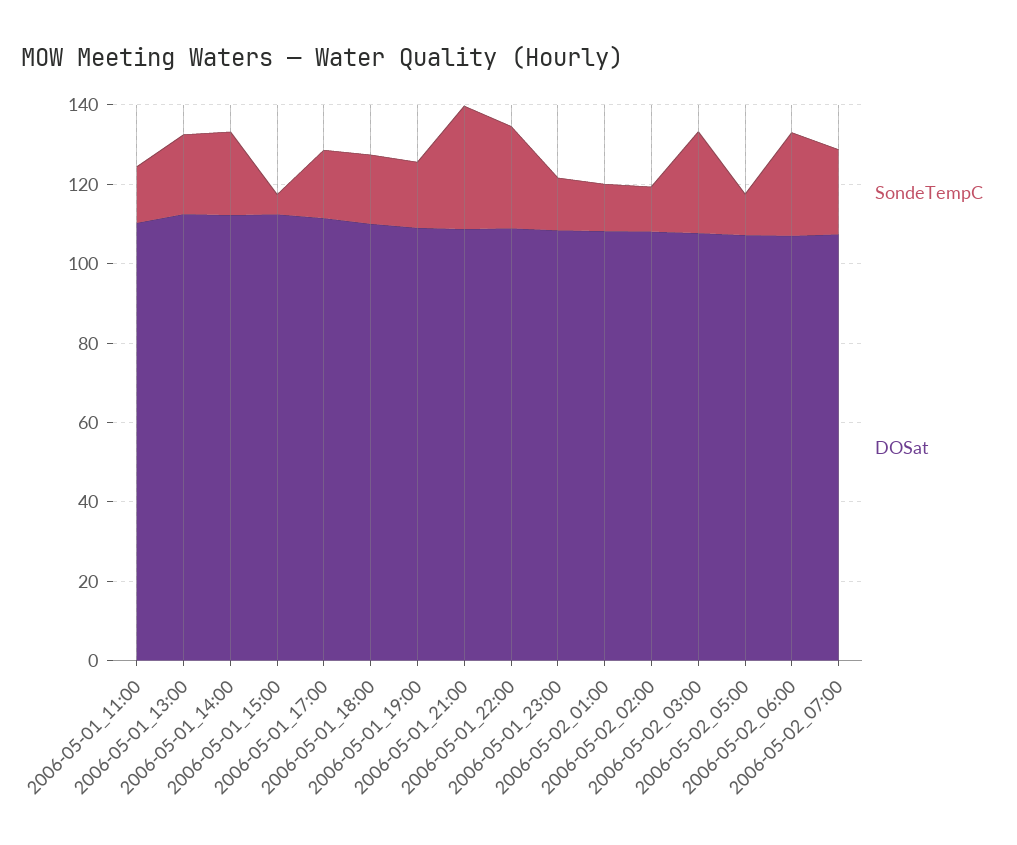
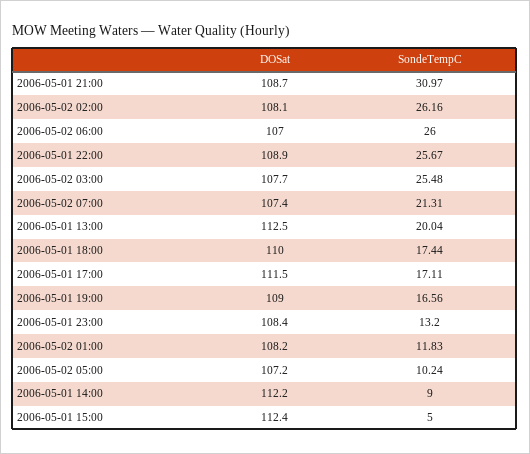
  {
    "SondeTempC": {
-     "2006-05-01_11:00": 15,
      "2006-05-01_13:00": 20.04,
-     "2006-05-01_14:00": 20,
+     "2006-05-01_14:00": 9,
      "2006-05-01_15:00": 5,
      "2006-05-01_17:00": 17.11,
      "2006-05-01_18:00": 17.44,
      "2006-05-01_19:00": 16.56,
      "2006-05-01_21:00": 30.97,
      "2006-05-01_22:00": 25.67,
      "2006-05-01_23:00": 13.2,
      "2006-05-02_01:00": 11.83,
-     "2006-05-02_02:00": 10,
+     "2006-05-02_02:00": 26.16,
      "2006-05-02_03:00": 25.48,
      "2006-05-02_05:00": 10.24,
      "2006-05-02_06:00": 26,
      "2006-05-02_07:00": 21.31
    },
    "DOSat": {
-     "2006-05-01_11:00": 110,
      "2006-05-01_13:00": 112.5,
      "2006-05-01_14:00": 112.2,
      "2006-05-01_15:00": 112.4,
      "2006-05-01_17:00": 111.5,
      "2006-05-01_18:00": 110,
      "2006-05-01_19:00": 109,
      "2006-05-01_21:00": 108.7,
      "2006-05-01_22:00": 108.9,
      "2006-05-01_23:00": 108.4,
      "2006-05-02_01:00": 108.2,
      "2006-05-02_02:00": 108.1,
      "2006-05-02_03:00": 107.7,
      "2006-05-02_05:00": 107.2,
      "2006-05-02_06:00": 107,
      "2006-05-02_07:00": 107.4
    }
  }

